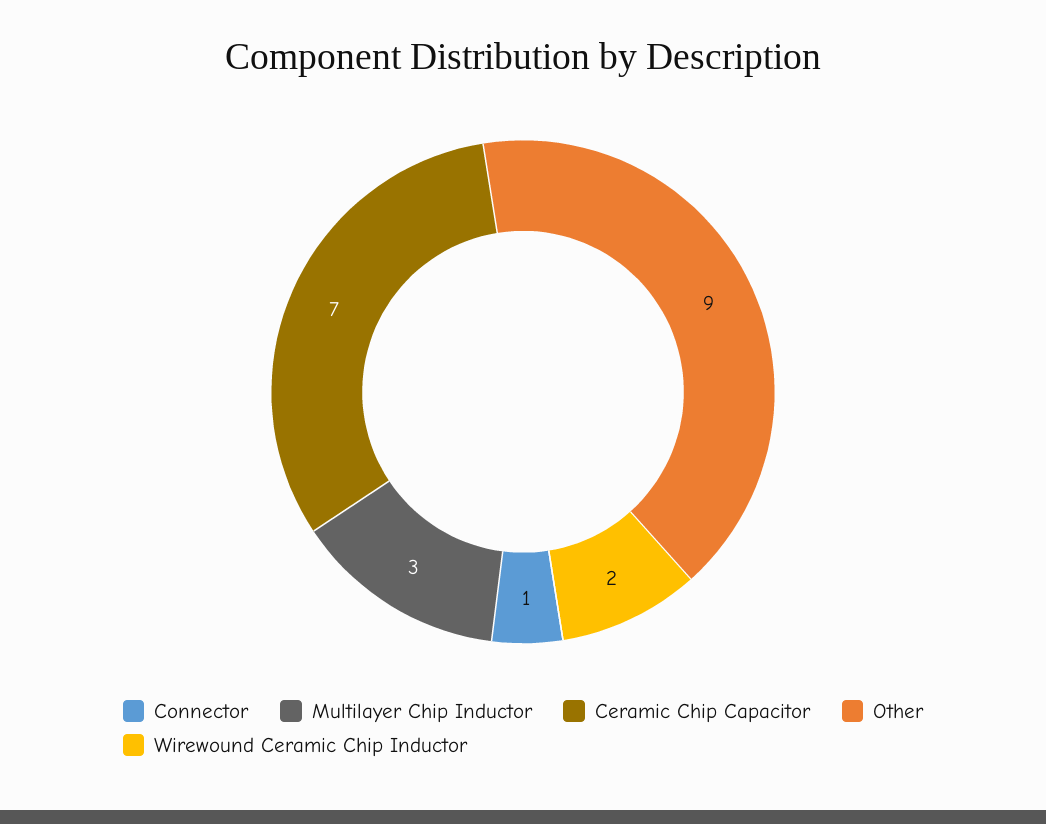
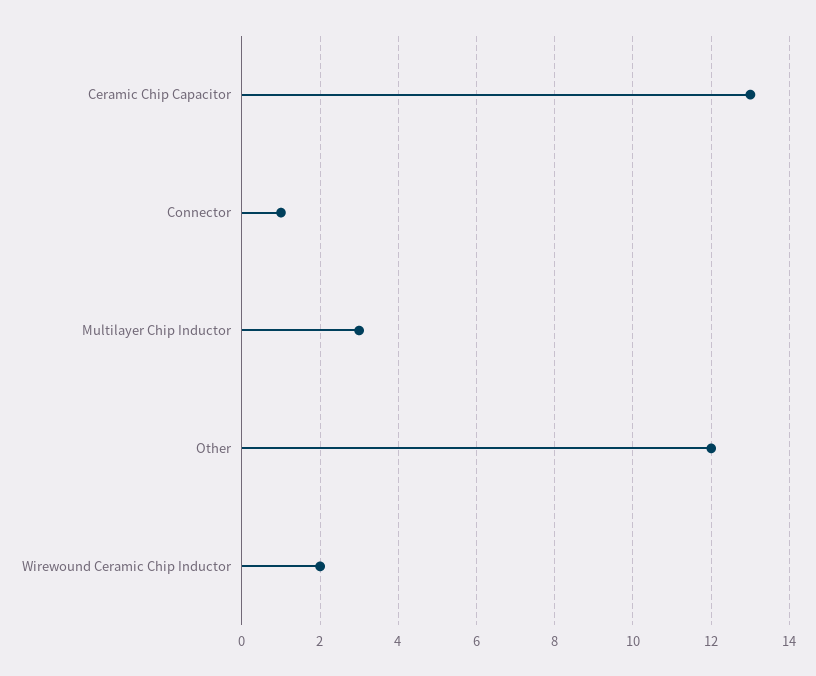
  {
    "Connector": 1,
    "Multilayer Chip Inductor": 3,
-   "Ceramic Chip Capacitor": 7,
+   "Ceramic Chip Capacitor": 13,
-   "Other": 9,
+   "Other": 12,
    "Wirewound Ceramic Chip Inductor": 2
  }

